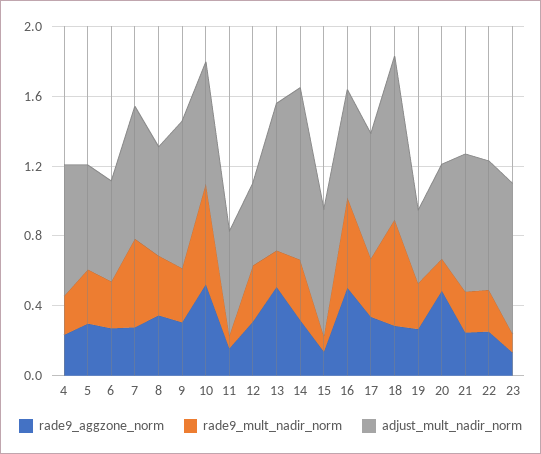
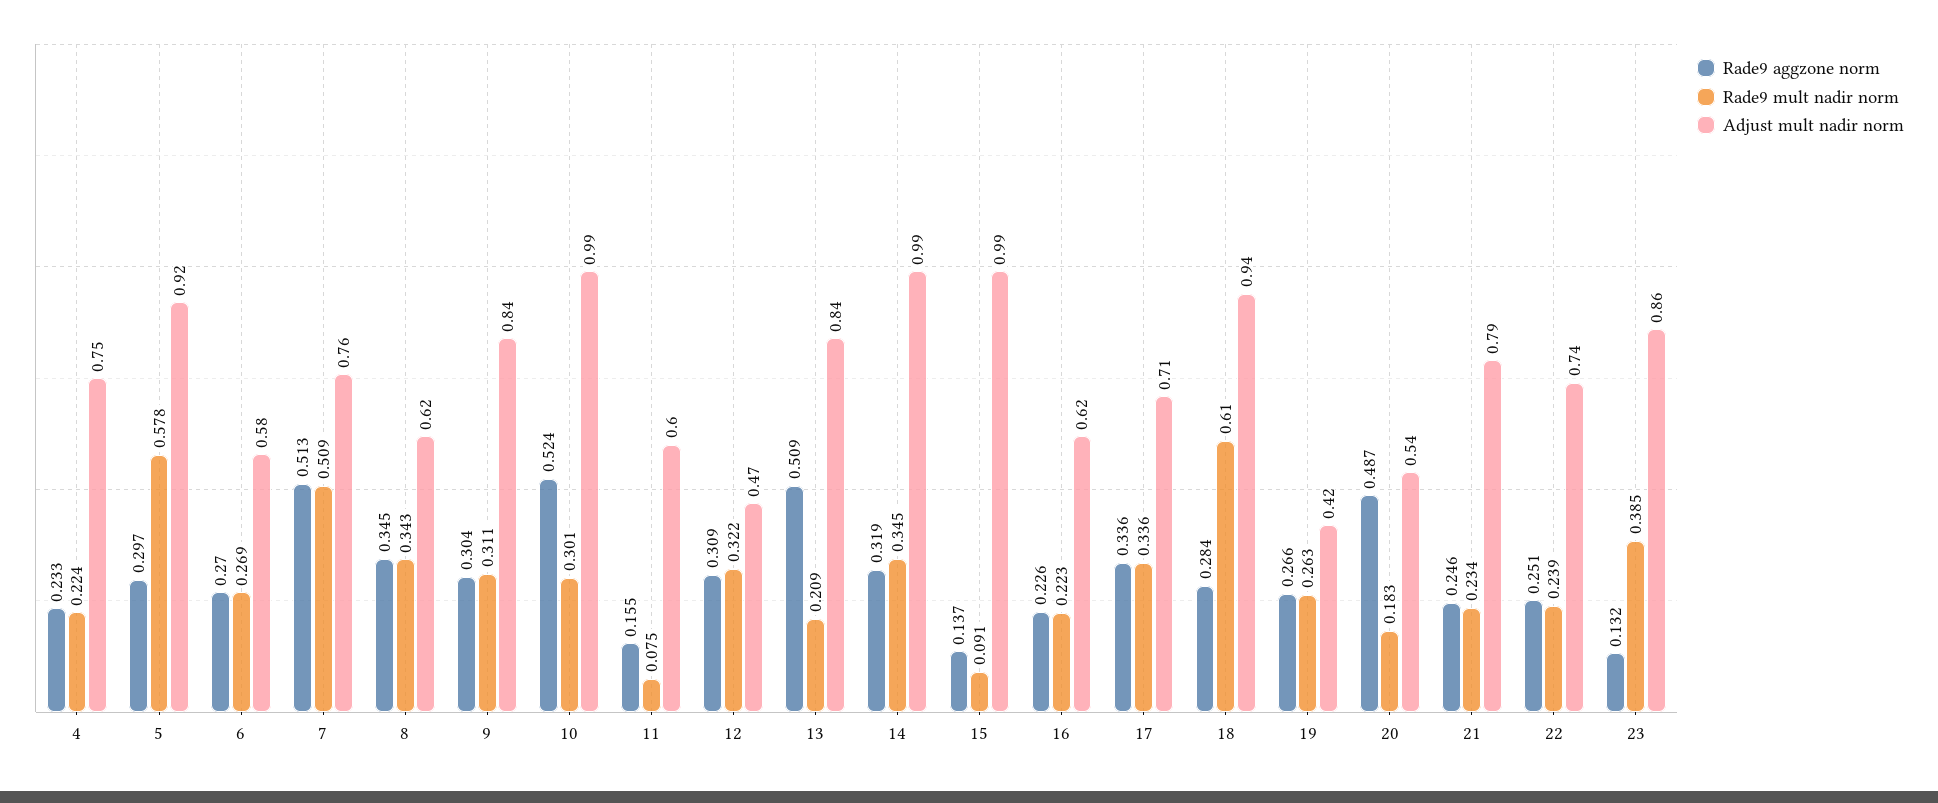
  {
    "rade9_aggzone_norm": {
      "4": 0.233,
      "5": 0.297,
      "6": 0.27,
-     "7": 0.3,
+     "7": 0.513,
      "8": 0.345,
      "9": 0.304,
      "10": 0.524,
      "11": 0.155,
      "12": 0.309,
      "13": 0.509,
      "14": 0.319,
      "15": 0.137,
-     "16": 0.5,
+     "16": 0.226,
      "17": 0.336,
      "18": 0.284,
      "19": 0.266,
      "20": 0.487,
      "21": 0.246,
      "22": 0.251,
      "23": 0.132
    },
    "rade9_mult_nadir_norm": {
      "4": 0.224,
-     "5": 0.3,
+     "5": 0.578,
      "6": 0.269,
      "7": 0.509,
      "8": 0.343,
      "9": 0.311,
-     "10": 0.6,
+     "10": 0.301,
      "11": 0.075,
      "12": 0.322,
      "13": 0.209,
      "14": 0.345,
      "15": 0.091,
-     "16": 0.5,
+     "16": 0.223,
      "17": 0.336,
      "18": 0.61,
      "19": 0.263,
      "20": 0.183,
      "21": 0.234,
      "22": 0.239,
-     "23": 0.1
+     "23": 0.385
    },
    "adjust_mult_nadir_norm": {
      "4": 0.75,
-     "5": 0.6,
+     "5": 0.92,
      "6": 0.58,
      "7": 0.76,
      "8": 0.62,
      "9": 0.84,
-     "10": 0.7,
+     "10": 0.99,
      "11": 0.6,
      "12": 0.47,
      "13": 0.84,
      "14": 0.99,
-     "15": 0.7,
+     "15": 0.99,
      "16": 0.62,
      "17": 0.71,
      "18": 0.94,
      "19": 0.42,
      "20": 0.54,
      "21": 0.79,
      "22": 0.74,
      "23": 0.86
    }
  }

